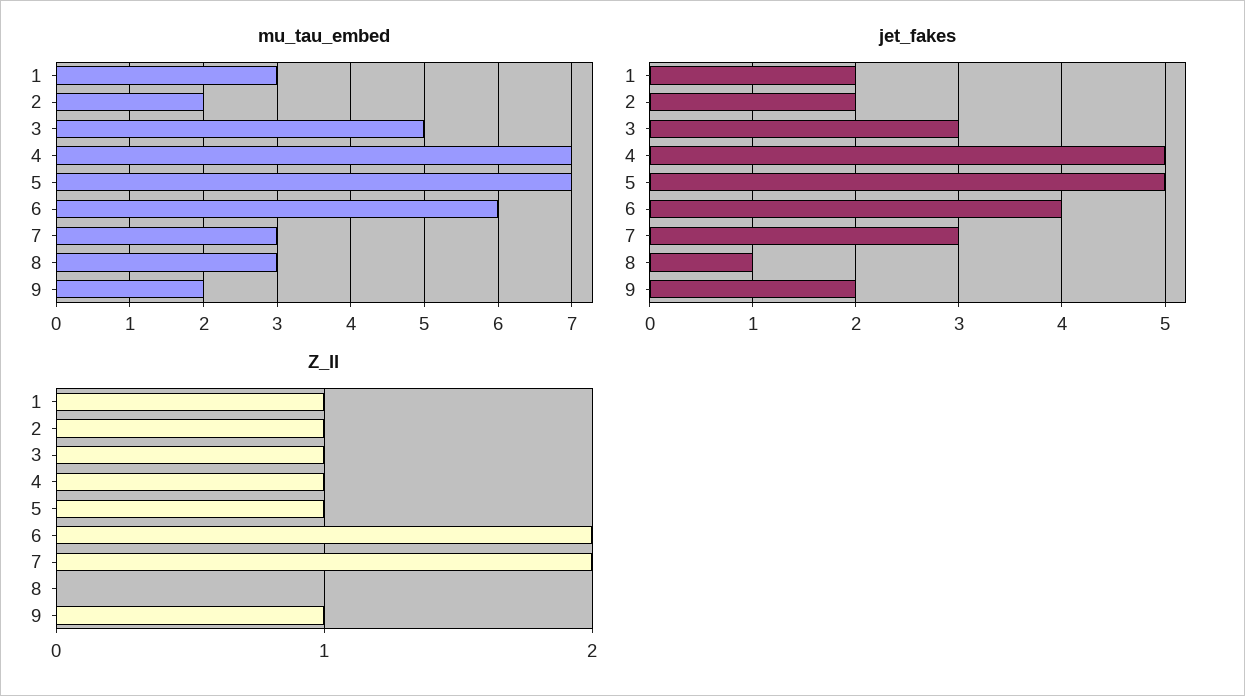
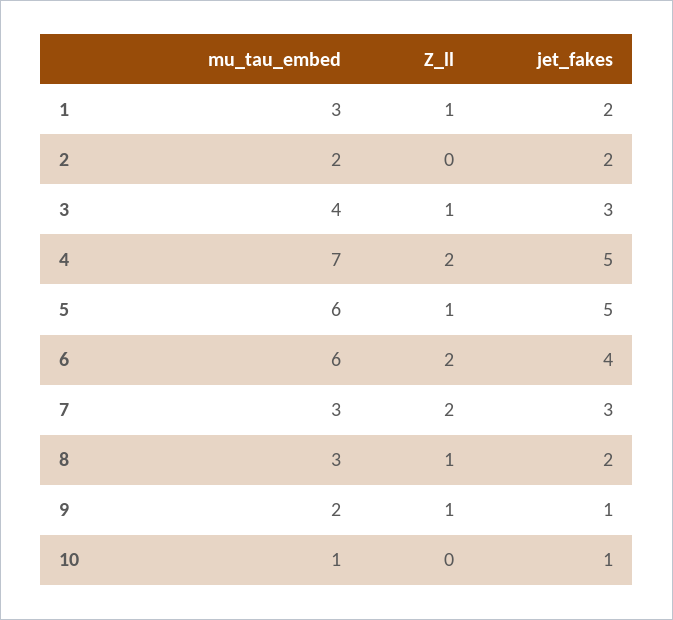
  {
    "mu_tau_embed": {
      "1": 3,
      "2": 2,
-     "3": 5,
+     "3": 4,
      "4": 7,
-     "5": 7,
+     "5": 6,
      "6": 6,
      "7": 3,
      "8": 3,
-     "9": 2
+     "9": 2,
+     "10": 1
    },
    "jet_fakes": {
      "1": 2,
      "2": 2,
      "3": 3,
      "4": 5,
      "5": 5,
      "6": 4,
      "7": 3,
-     "8": 1,
+     "8": 2,
-     "9": 2
+     "9": 1,
+     "10": 1
    },
    "Z_ll": {
      "1": 1,
-     "2": 1,
+     "2": 0,
      "3": 1,
-     "4": 1,
+     "4": 2,
      "5": 1,
      "6": 2,
      "7": 2,
-     "8": 0,
+     "8": 1,
-     "9": 1
+     "9": 1,
+     "10": 0
    }
  }

